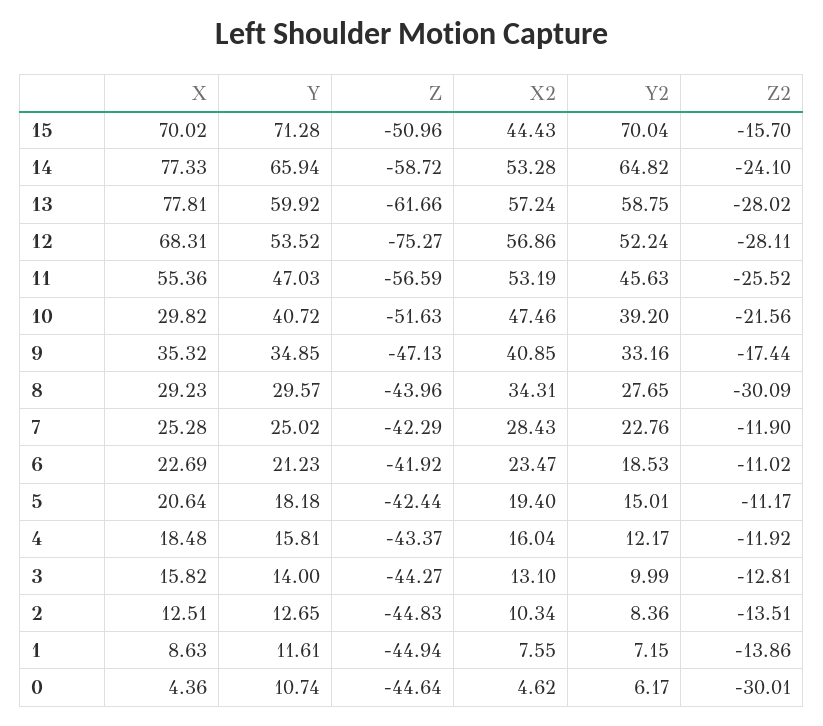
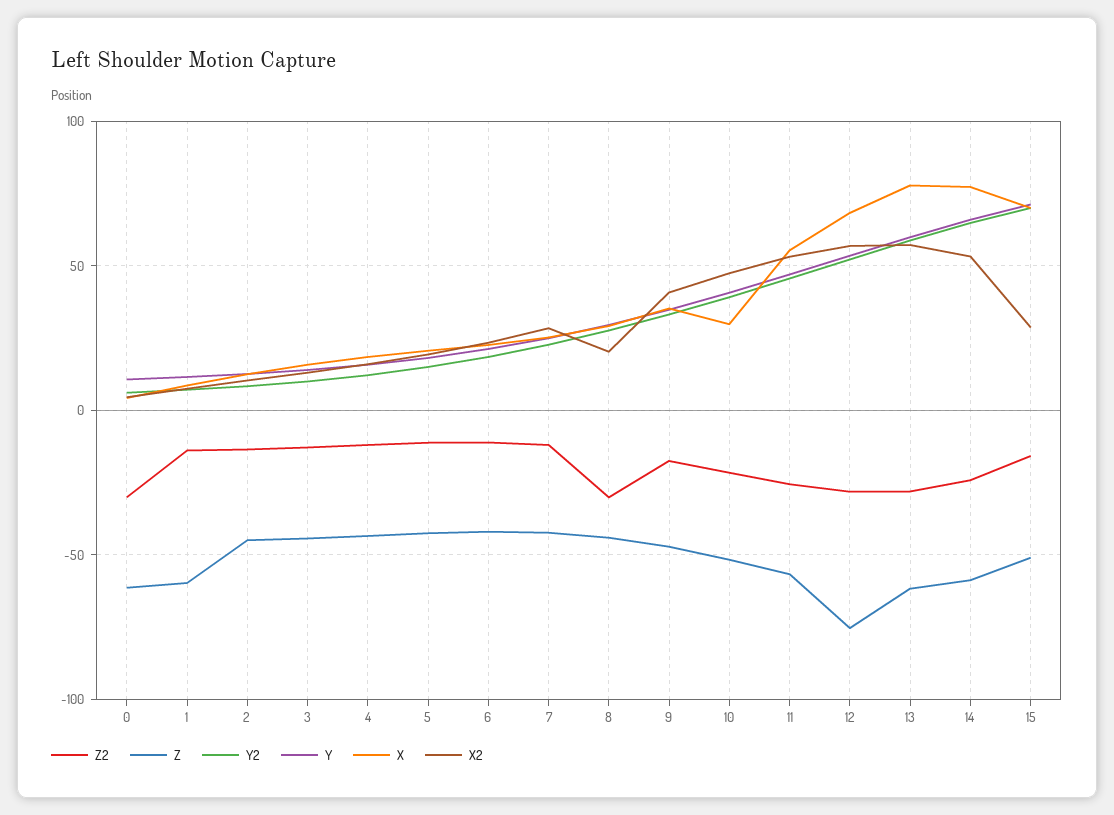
  {
    "X": {
      "15": 70.02,
      "14": 77.33,
      "13": 77.81,
      "12": 68.31,
      "11": 55.36,
      "10": 29.82,
      "9": 35.32,
      "8": 29.23,
      "7": 25.28,
      "6": 22.69,
      "5": 20.64,
      "4": 18.48,
      "3": 15.82,
      "2": 12.51,
      "1": 8.63,
      "0": 4.36
    },
    "Y": {
      "15": 71.28,
      "14": 65.94,
      "13": 59.92,
      "12": 53.52,
      "11": 47.03,
      "10": 40.72,
      "9": 34.85,
      "8": 29.57,
      "7": 25.02,
      "6": 21.23,
      "5": 18.18,
      "4": 15.81,
      "3": 14,
      "2": 12.65,
      "1": 11.61,
      "0": 10.74
    },
    "Z": {
      "15": -50.96,
      "14": -58.72,
      "13": -61.66,
      "12": -75.27,
      "11": -56.59,
      "10": -51.63,
      "9": -47.13,
      "8": -43.96,
      "7": -42.29,
      "6": -41.92,
      "5": -42.44,
      "4": -43.37,
      "3": -44.27,
      "2": -44.83,
-     "1": -44.94,
+     "1": -60,
-     "0": -44.64
+     "0": -60
    },
    "X2": {
-     "15": 44.43,
+     "15": 30,
      "14": 53.28,
      "13": 57.24,
      "12": 56.86,
      "11": 53.19,
      "10": 47.46,
      "9": 40.85,
-     "8": 34.31,
+     "8": 20,
      "7": 28.43,
      "6": 23.47,
      "5": 19.4,
      "4": 16.04,
      "3": 13.1,
      "2": 10.34,
      "1": 7.55,
      "0": 4.62
    },
    "Y2": {
      "15": 70.04,
      "14": 64.82,
      "13": 58.75,
      "12": 52.24,
      "11": 45.63,
      "10": 39.2,
      "9": 33.16,
      "8": 27.65,
      "7": 22.76,
      "6": 18.53,
      "5": 15.01,
      "4": 12.17,
      "3": 9.99,
      "2": 8.36,
      "1": 7.15,
      "0": 6.17
    },
    "Z2": {
      "15": -15.7,
      "14": -24.1,
      "13": -28.02,
      "12": -28.11,
      "11": -25.52,
      "10": -21.56,
      "9": -17.44,
      "8": -30.09,
      "7": -11.9,
      "6": -11.02,
      "5": -11.17,
      "4": -11.92,
      "3": -12.81,
      "2": -13.51,
      "1": -13.86,
      "0": -30.01
    }
  }

